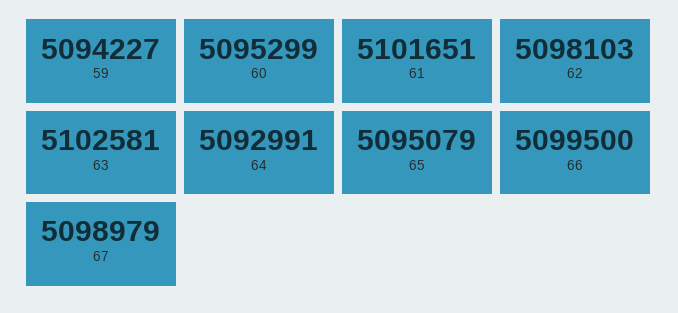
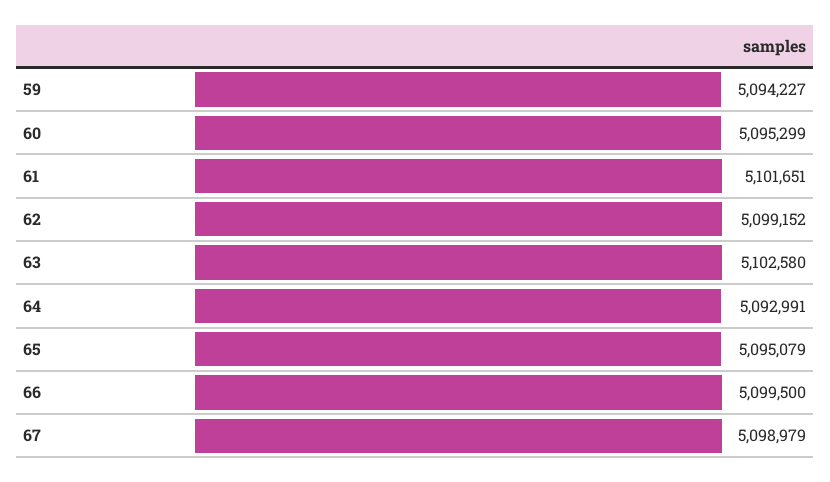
  {
    "59": 5094227,
    "60": 5095299,
    "61": 5101651,
-   "62": 5098103,
+   "62": 5099152,
-   "63": 5102581,
+   "63": 5102580,
    "64": 5092991,
    "65": 5095079,
    "66": 5099500,
    "67": 5098979
  }

